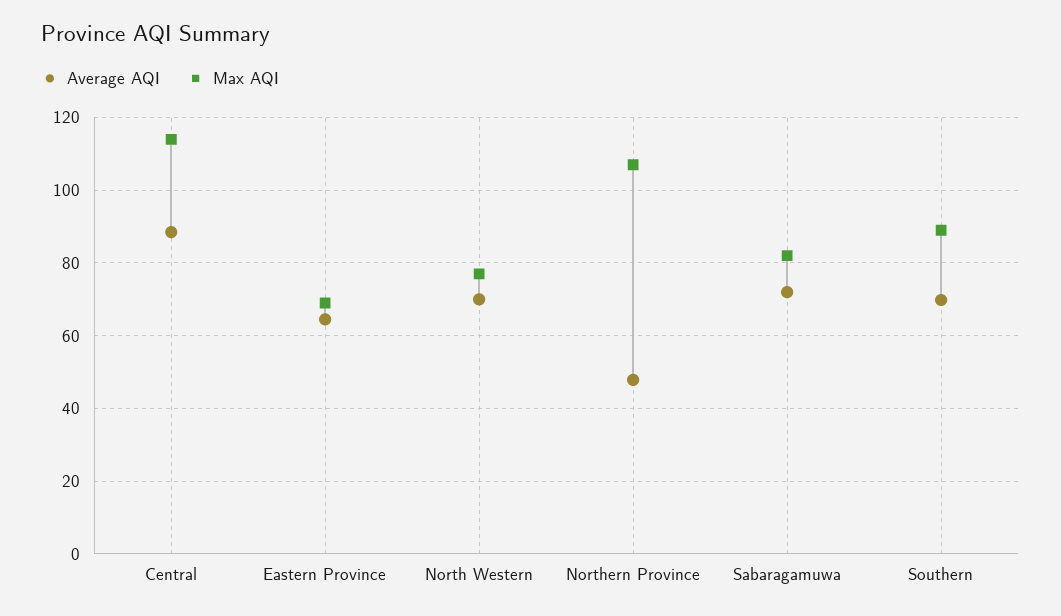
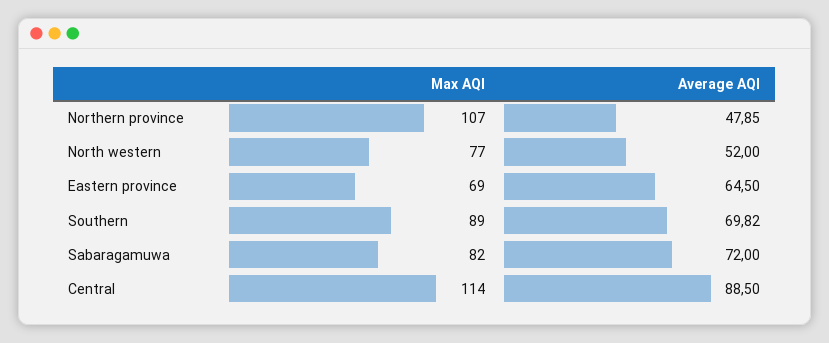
  {
    "Average AQI": {
      "Central": 88.5,
      "Eastern Province": 64.5,
-     "North Western": 70,
+     "North Western": 52,
      "Northern Province": 47.85,
      "Sabaragamuwa": 72,
      "Southern": 69.82
    },
    "Max AQI": {
      "Central": 114,
      "Eastern Province": 69,
      "North Western": 77,
      "Northern Province": 107,
      "Sabaragamuwa": 82,
      "Southern": 89
    }
  }

